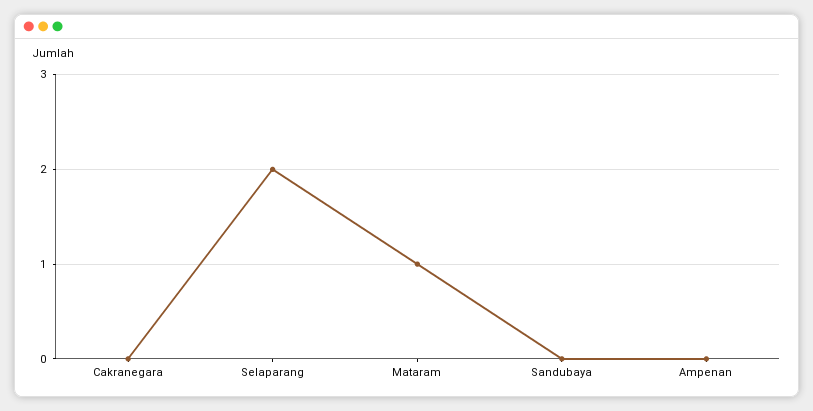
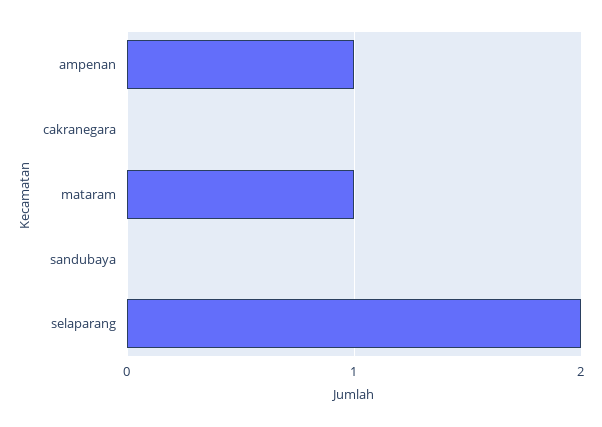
  {
    "Cakranegara": 0,
    "Selaparang": 2,
    "Mataram": 1,
    "Sandubaya": 0,
-   "Ampenan": 0
+   "Ampenan": 1
  }

